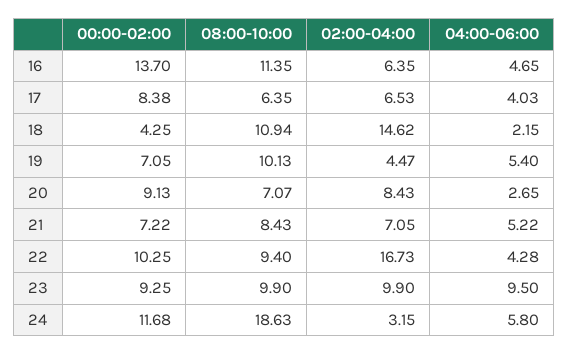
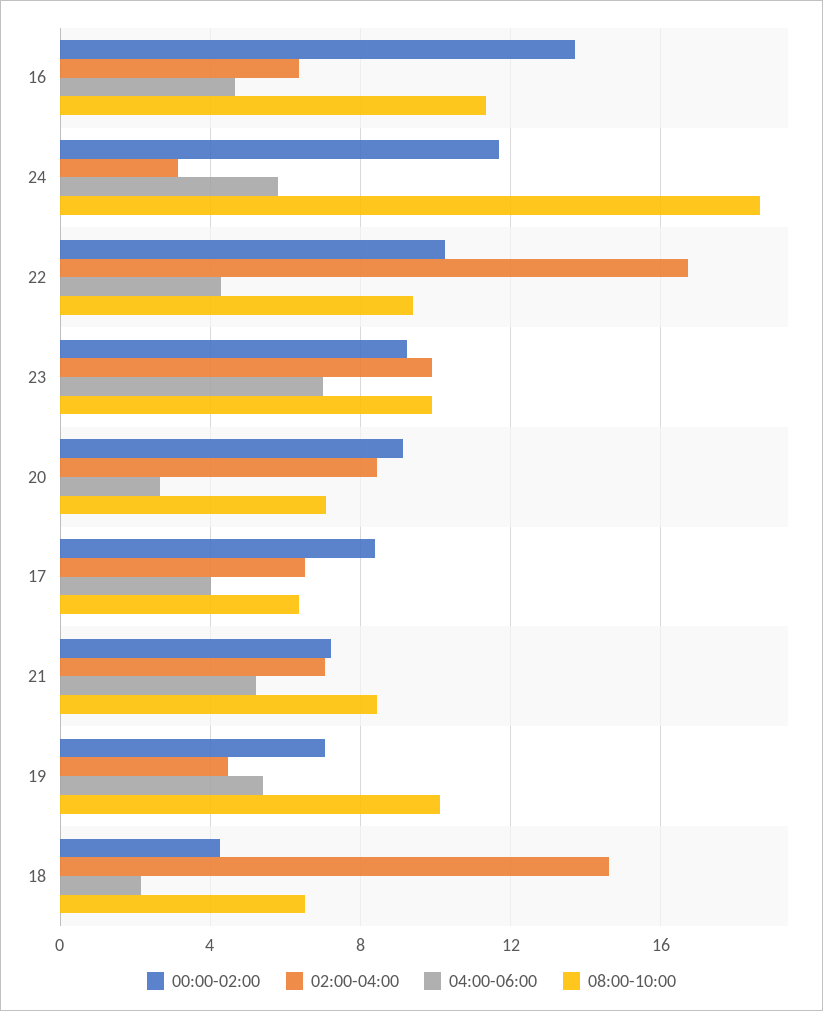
  {
    "00:00-02:00": {
      "16": 13.7,
      "17": 8.38,
      "18": 4.25,
      "19": 7.05,
      "20": 9.13,
      "21": 7.22,
      "22": 10.25,
      "23": 9.25,
      "24": 11.68
    },
    "08:00-10:00": {
      "16": 11.35,
      "17": 6.35,
-     "18": 10.94,
+     "18": 6.5,
      "19": 10.13,
      "20": 7.07,
      "21": 8.43,
      "22": 9.4,
      "23": 9.9,
      "24": 18.63
    },
    "02:00-04:00": {
      "16": 6.35,
      "17": 6.53,
      "18": 14.62,
      "19": 4.47,
      "20": 8.43,
      "21": 7.05,
      "22": 16.73,
      "23": 9.9,
      "24": 3.15
    },
    "04:00-06:00": {
      "16": 4.65,
      "17": 4.03,
      "18": 2.15,
      "19": 5.4,
      "20": 2.65,
      "21": 5.22,
      "22": 4.28,
-     "23": 9.5,
+     "23": 7,
      "24": 5.8
    }
  }

